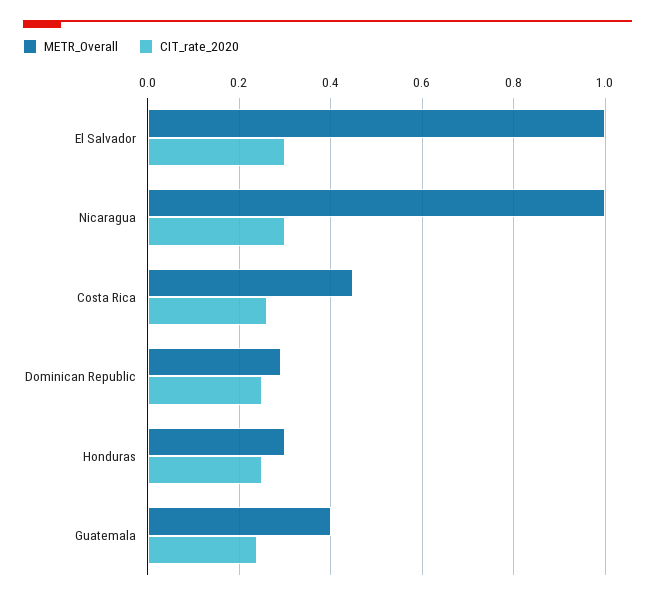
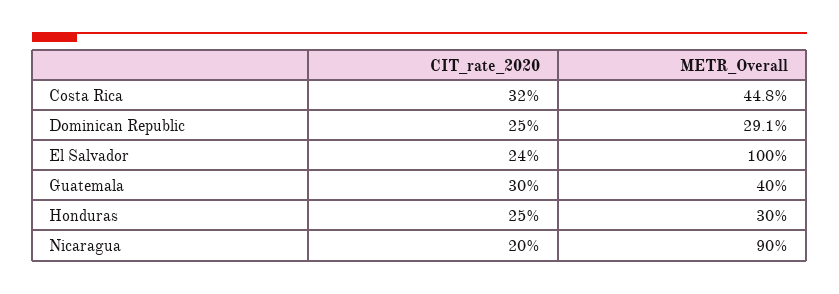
  {
    "METR_Overall": {
      "El Salvador": 1,
-     "Nicaragua": 1,
+     "Nicaragua": 0.9,
      "Costa Rica": 0.448,
      "Dominican Republic": 0.291,
      "Honduras": 0.3,
      "Guatemala": 0.4
    },
    "CIT_rate_2020": {
-     "El Salvador": 0.3,
+     "El Salvador": 0.24,
-     "Nicaragua": 0.3,
+     "Nicaragua": 0.2,
-     "Costa Rica": 0.26,
+     "Costa Rica": 0.32,
      "Dominican Republic": 0.25,
      "Honduras": 0.25,
-     "Guatemala": 0.24
+     "Guatemala": 0.3
    }
  }

